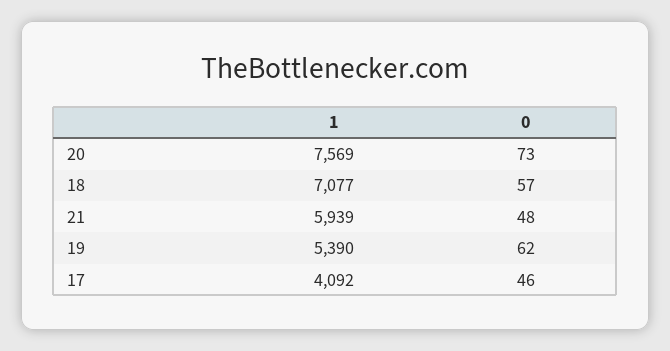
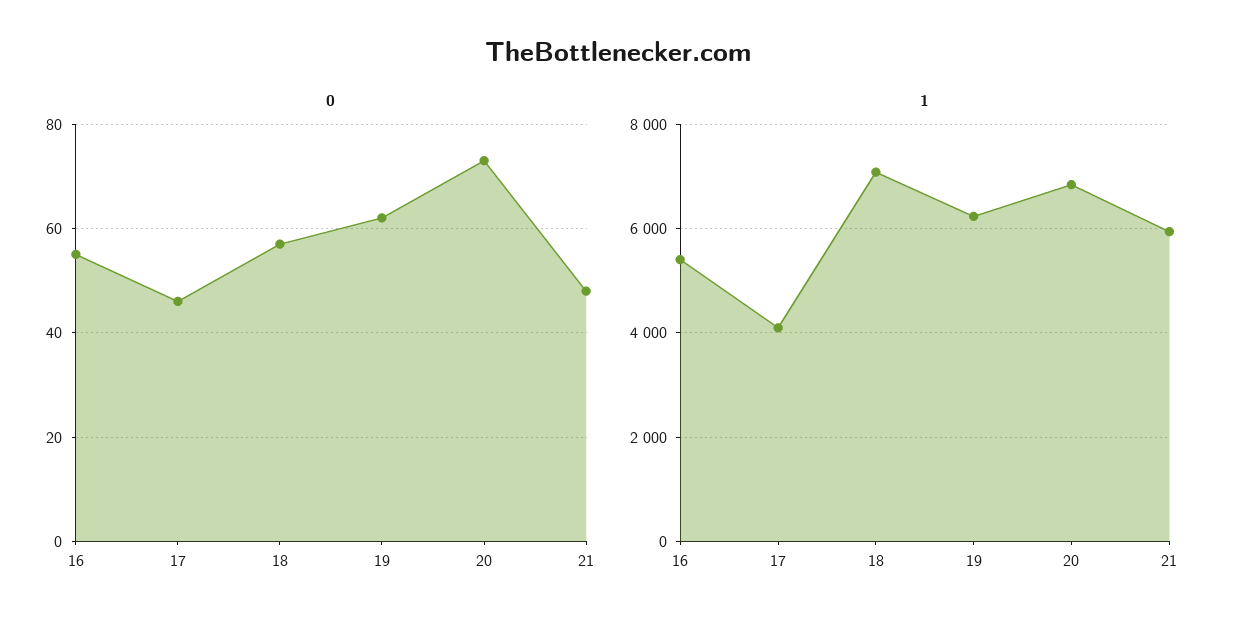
  {
    "1": {
-     "20": 7569,
+     "20": 6800,
      "18": 7077,
      "21": 5939,
-     "19": 5390,
+     "19": 6200,
-     "17": 4092
+     "17": 4092,
+     "16": 5400
    },
    "0": {
      "20": 73,
      "18": 57,
      "21": 48,
      "19": 62,
-     "17": 46
+     "17": 46,
+     "16": 55
    }
  }

